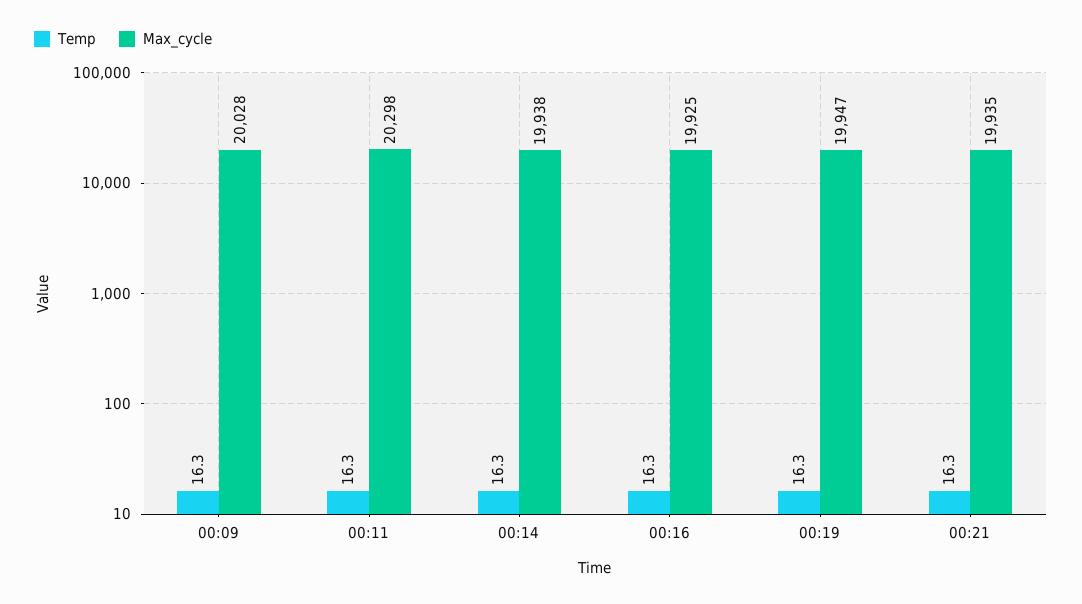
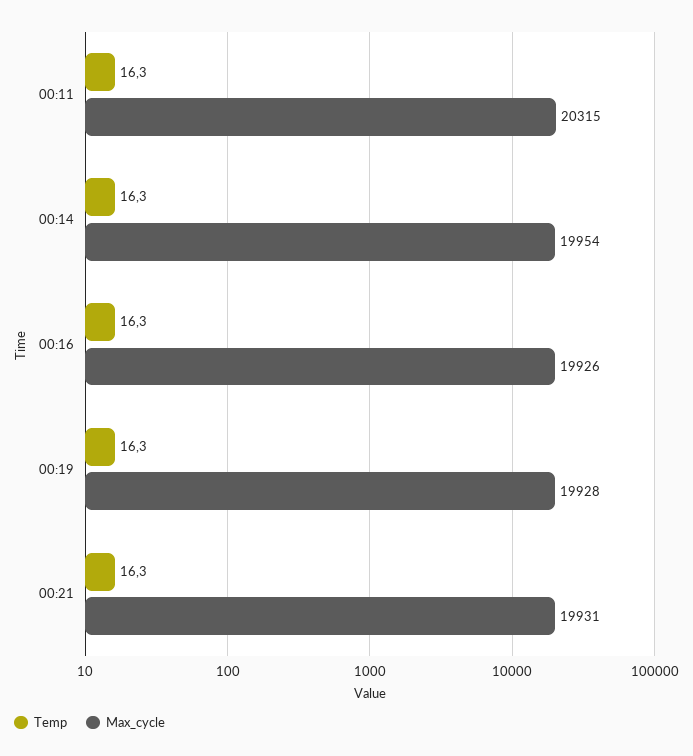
  {
    "Temp": {
-     "00:09": 16.3,
      "00:11": 16.3,
      "00:14": 16.3,
      "00:16": 16.3,
      "00:19": 16.3,
      "00:21": 16.3
    },
    "Max_cycle": {
-     "00:09": 20028,
-     "00:11": 20298,
+     "00:11": 20315,
-     "00:14": 19938,
+     "00:14": 19954,
-     "00:16": 19925,
+     "00:16": 19926,
-     "00:19": 19947,
+     "00:19": 19928,
-     "00:21": 19935
+     "00:21": 19931
    }
  }

